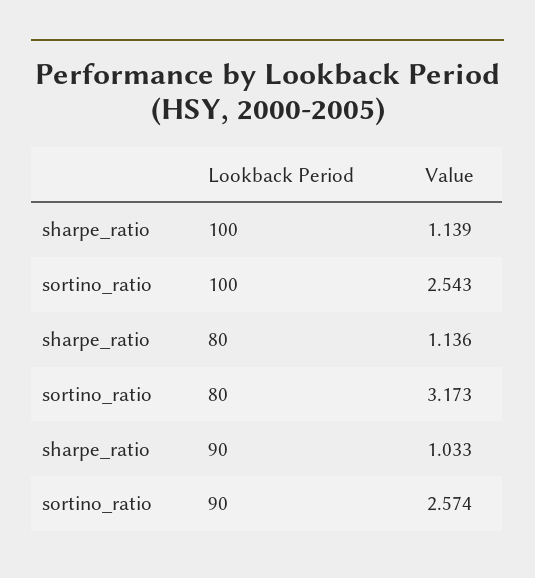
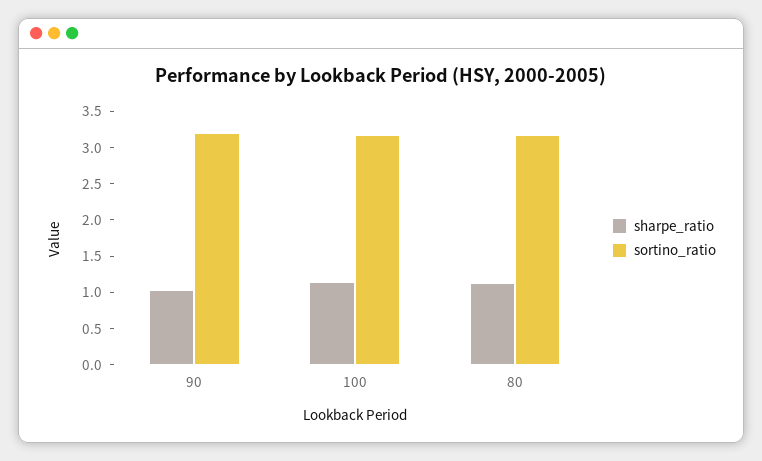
  {
    "sharpe_ratio": {
      "100": 1.139,
      "80": 1.136,
      "90": 1.033
    },
    "sortino_ratio": {
-     "100": 2.543,
+     "100": 3.25,
      "80": 3.173,
-     "90": 2.574
+     "90": 3.25
    }
  }

